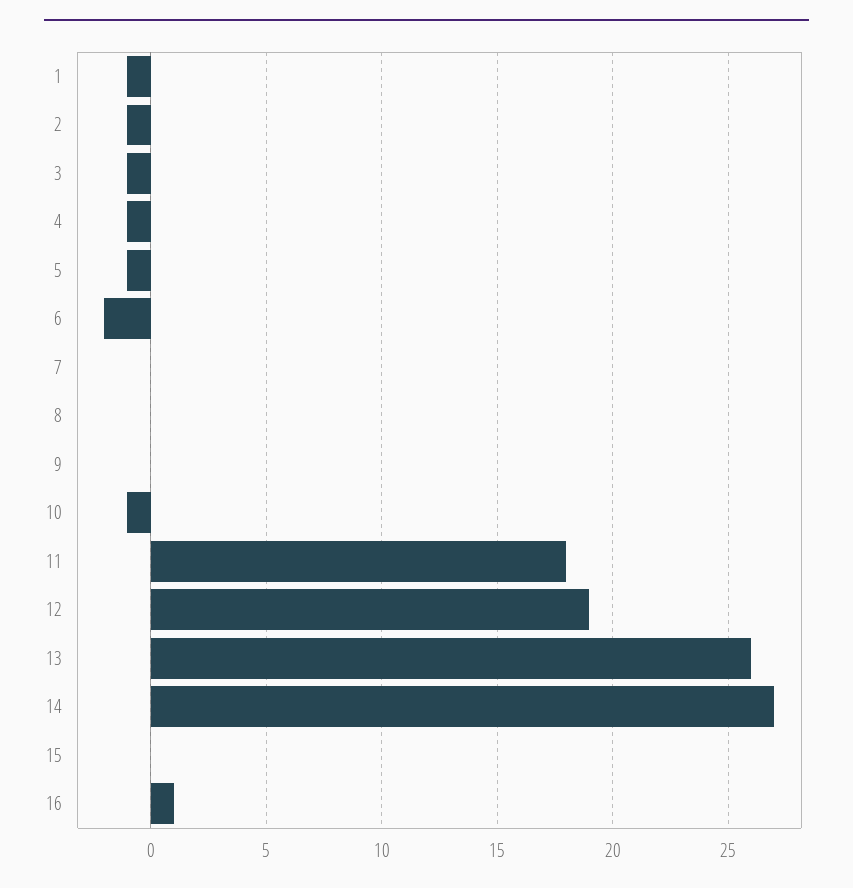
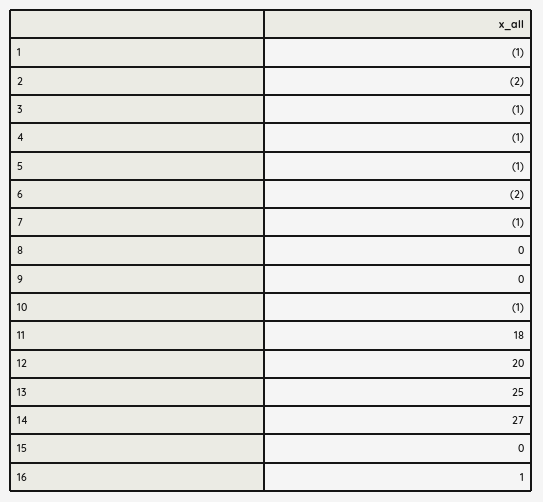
  {
    "1": -1,
-   "2": -1,
+   "2": -2,
    "3": -1,
    "4": -1,
    "5": -1,
    "6": -2,
-   "7": 0,
+   "7": -1,
    "8": 0,
    "9": 0,
    "10": -1,
    "11": 18,
-   "12": 19,
+   "12": 20,
-   "13": 26,
+   "13": 25,
    "14": 27,
    "15": 0,
    "16": 1
  }

